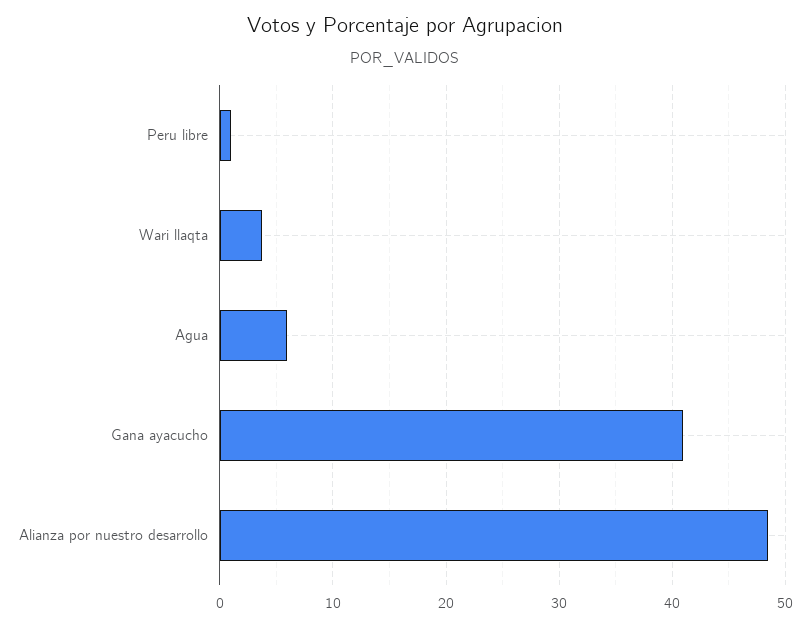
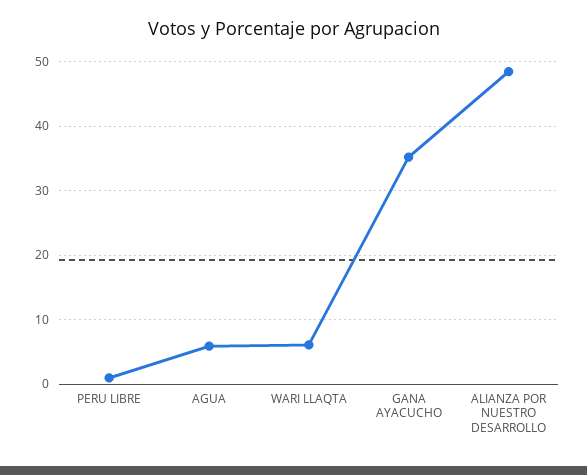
  {
    "Peru libre": 1,
-   "Wari llaqta": 4,
+   "Wari llaqta": 6,
    "Agua": 6,
-   "Gana ayacucho": 41,
+   "Gana ayacucho": 35,
    "Alianza por nuestro desarrollo": 48
  }

